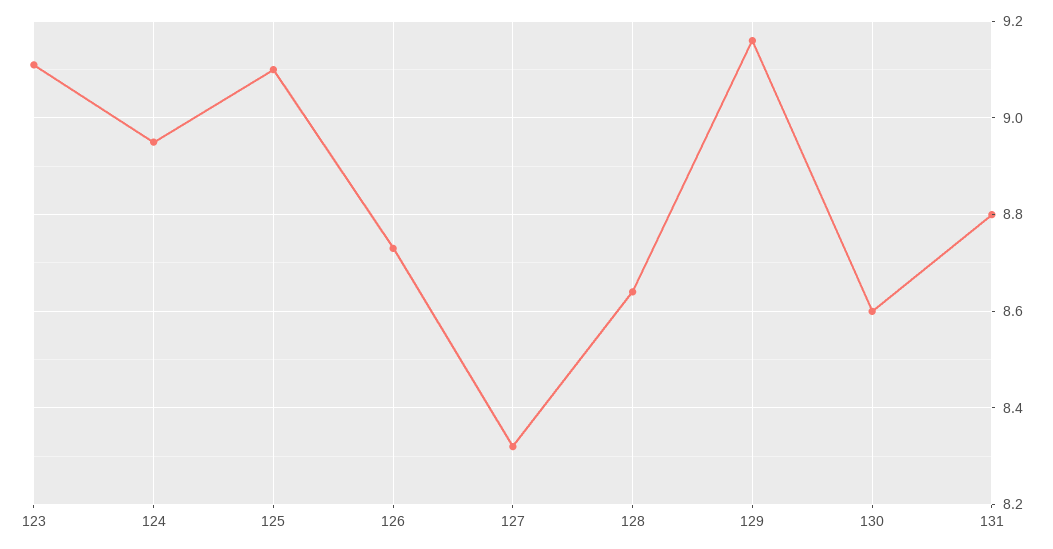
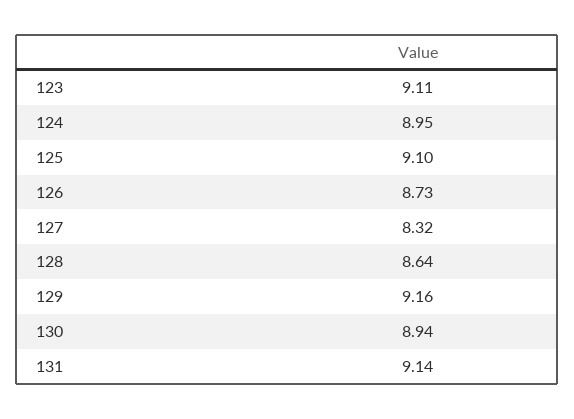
  {
    "123": 9.11,
    "124": 8.95,
    "125": 9.1,
    "126": 8.73,
    "127": 8.32,
    "128": 8.64,
    "129": 9.16,
-   "130": 8.6,
+   "130": 8.94,
-   "131": 8.8
+   "131": 9.14
  }

